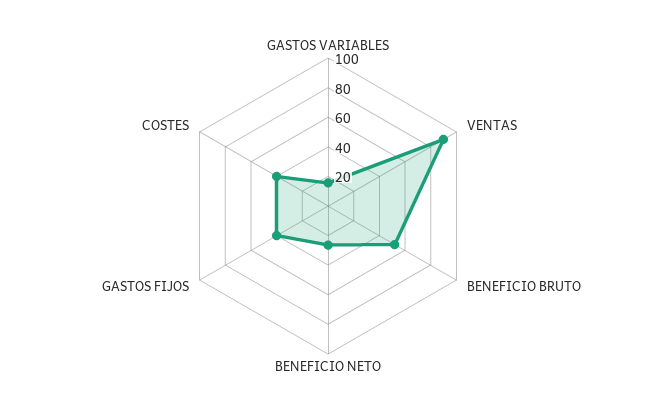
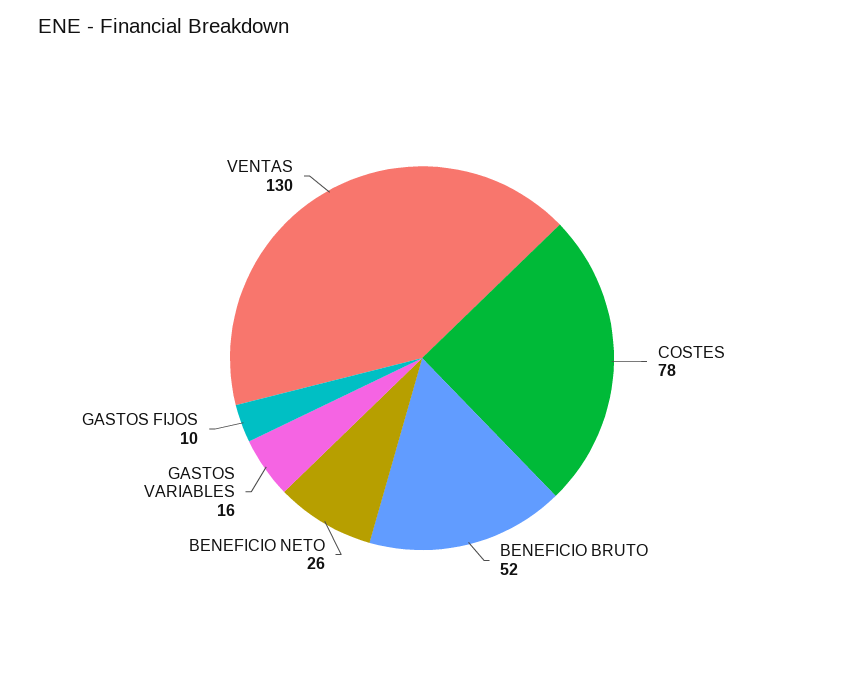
  {
    "GASTOS VARIABLES": 16,
-   "VENTAS": 90,
+   "VENTAS": 130,
    "BENEFICIO BRUTO": 52,
    "BENEFICIO NETO": 26,
-   "GASTOS FIJOS": 40,
+   "GASTOS FIJOS": 10,
-   "COSTES": 40
+   "COSTES": 78
  }

